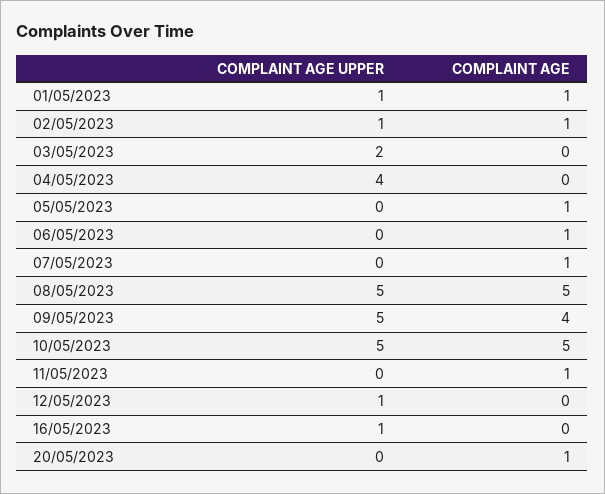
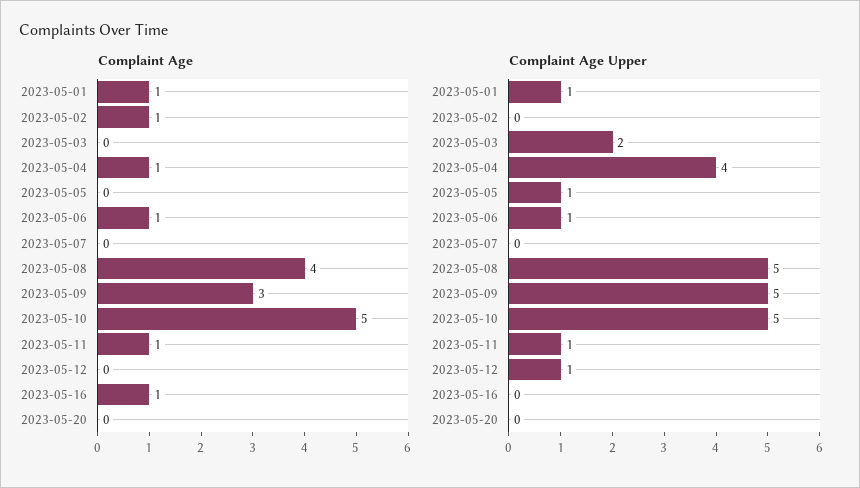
  {
    "COMPLAINT AGE UPPER": {
      "01/05/2023": 1,
-     "02/05/2023": 1,
+     "02/05/2023": 0,
      "03/05/2023": 2,
      "04/05/2023": 4,
-     "05/05/2023": 0,
+     "05/05/2023": 1,
-     "06/05/2023": 0,
+     "06/05/2023": 1,
      "07/05/2023": 0,
      "08/05/2023": 5,
      "09/05/2023": 5,
      "10/05/2023": 5,
-     "11/05/2023": 0,
+     "11/05/2023": 1,
      "12/05/2023": 1,
-     "16/05/2023": 1,
+     "16/05/2023": 0,
      "20/05/2023": 0
    },
    "COMPLAINT AGE": {
      "01/05/2023": 1,
      "02/05/2023": 1,
      "03/05/2023": 0,
-     "04/05/2023": 0,
+     "04/05/2023": 1,
-     "05/05/2023": 1,
+     "05/05/2023": 0,
      "06/05/2023": 1,
-     "07/05/2023": 1,
+     "07/05/2023": 0,
-     "08/05/2023": 5,
+     "08/05/2023": 4,
-     "09/05/2023": 4,
+     "09/05/2023": 3,
      "10/05/2023": 5,
      "11/05/2023": 1,
      "12/05/2023": 0,
-     "16/05/2023": 0,
+     "16/05/2023": 1,
-     "20/05/2023": 1
+     "20/05/2023": 0
    }
  }

